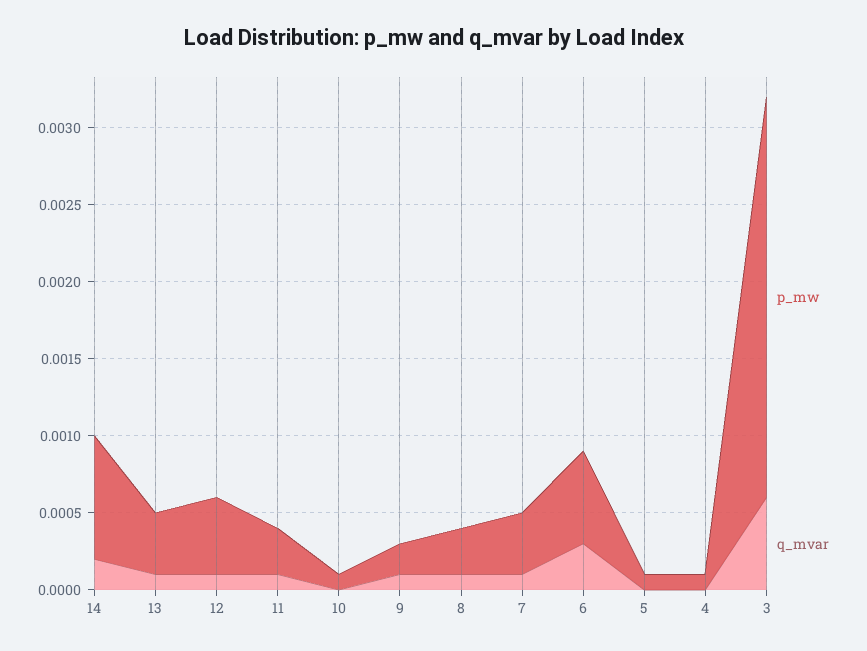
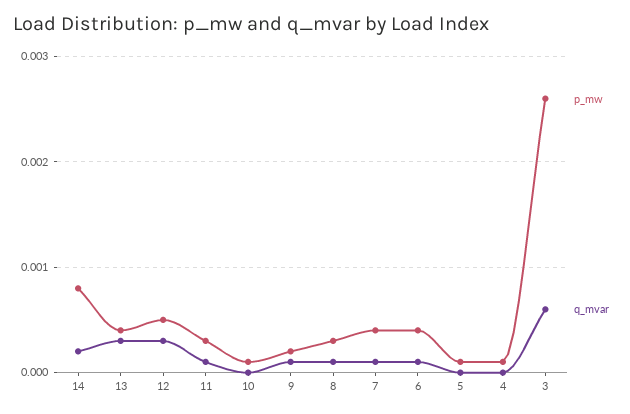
  {
    "p_mw": {
      "14": 0.0008,
      "13": 0.0004,
      "12": 0.0005,
      "11": 0.0003,
      "10": 0.0001,
      "9": 0.0002,
      "8": 0.0003,
      "7": 0.0004,
-     "6": 0.0006,
+     "6": 0.0004,
      "5": 0.0001,
      "4": 0.0001,
      "3": 0.0026
    },
    "q_mvar": {
      "14": 0.0002,
-     "13": 0.0001,
+     "13": 0.0003,
-     "12": 0.0001,
+     "12": 0.0003,
      "11": 0.0001,
      "10": 0,
      "9": 0.0001,
      "8": 0.0001,
      "7": 0.0001,
-     "6": 0.0003,
+     "6": 0.0001,
      "5": 0,
      "4": 0,
      "3": 0.0006
    }
  }

